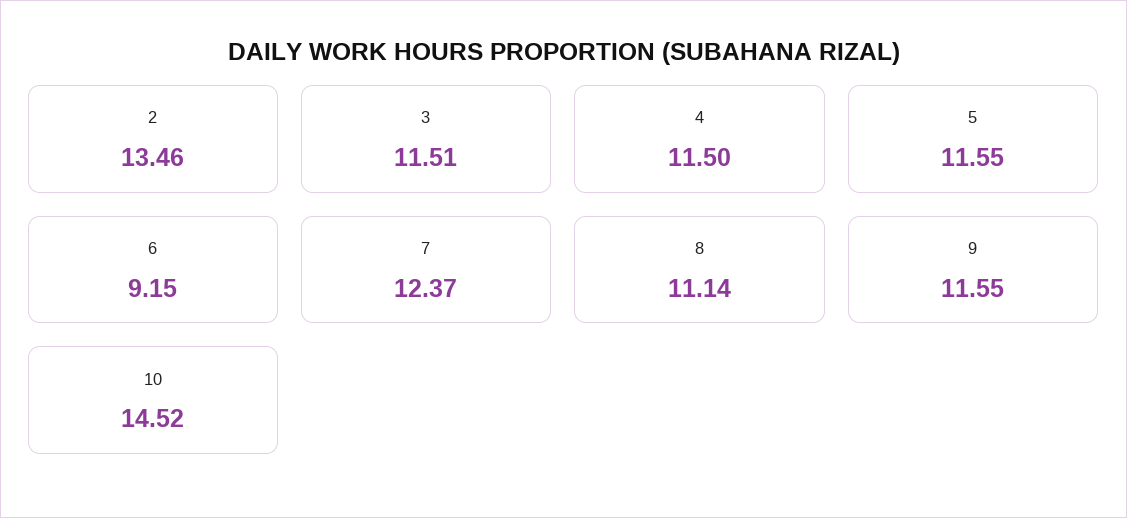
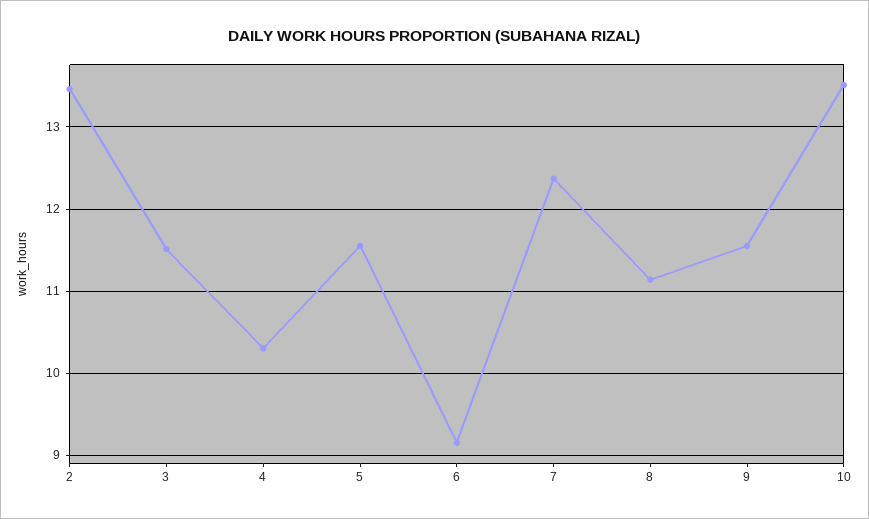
  {
    "2": 13.46,
    "3": 11.51,
-   "4": 11.5,
+   "4": 10.3,
    "5": 11.55,
    "6": 9.15,
    "7": 12.37,
    "8": 11.14,
    "9": 11.55,
-   "10": 14.52
+   "10": 13.5
  }

